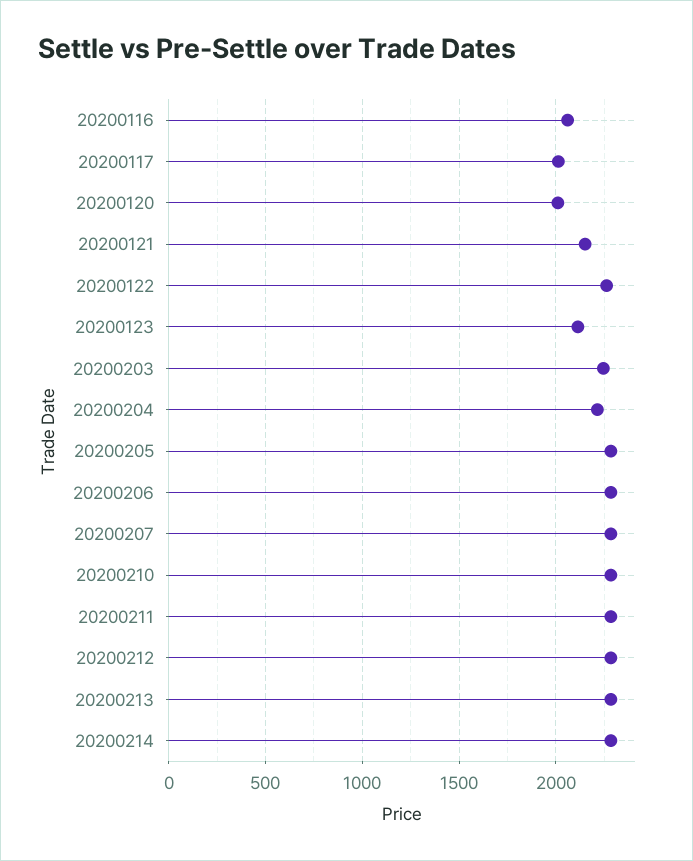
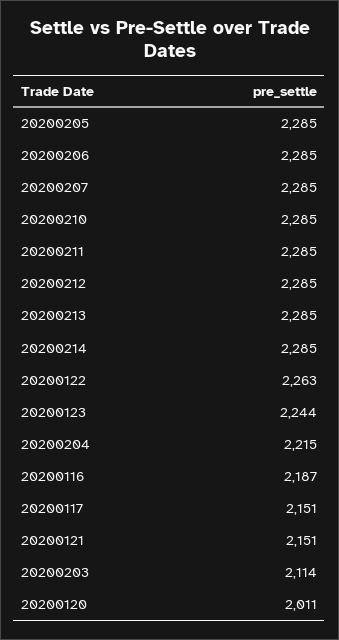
  {
-   "20200116": 2050,
+   "20200116": 2187,
-   "20200117": 2000,
+   "20200117": 2151,
    "20200120": 2011,
    "20200121": 2151,
    "20200122": 2263,
-   "20200123": 2100,
+   "20200123": 2244,
-   "20200203": 2250,
+   "20200203": 2114,
    "20200204": 2215,
    "20200205": 2285,
    "20200206": 2285,
    "20200207": 2285,
    "20200210": 2285,
    "20200211": 2285,
    "20200212": 2285,
    "20200213": 2285,
    "20200214": 2285
  }

